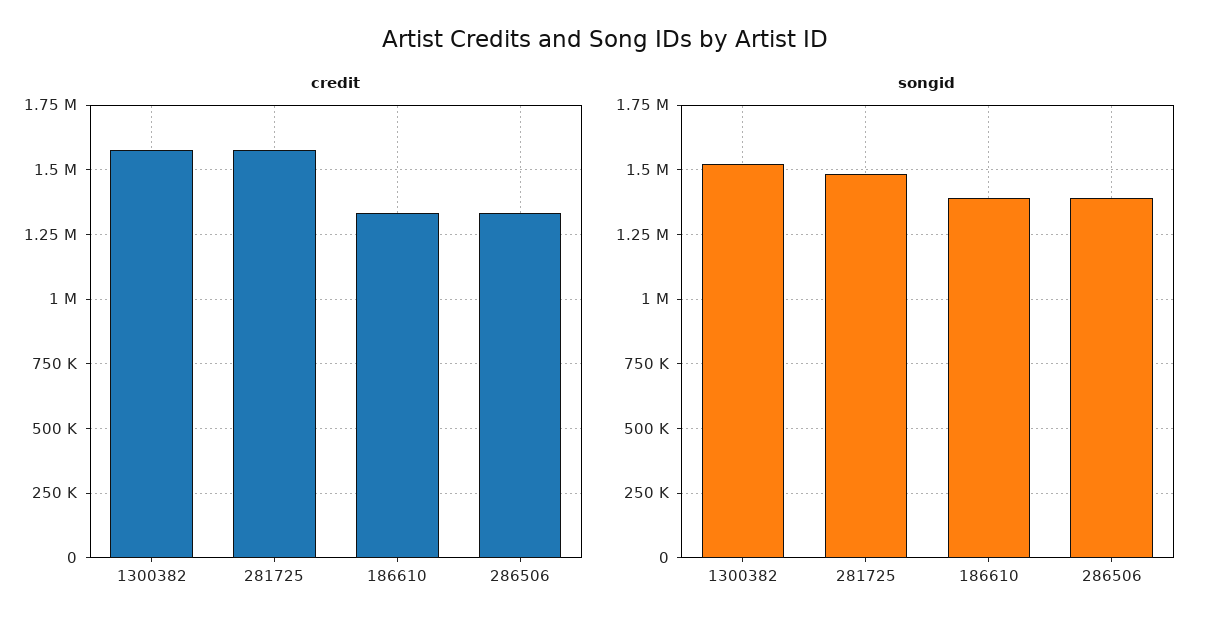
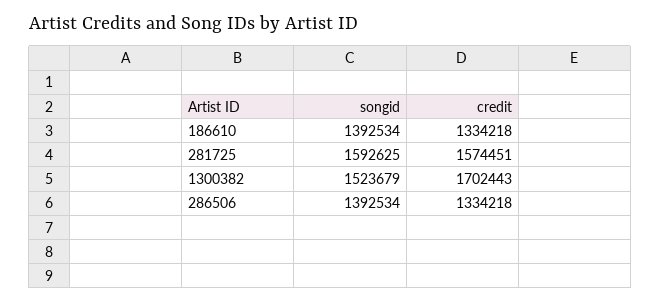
  {
    "credit": {
-     "1300382": 1575000,
+     "1300382": 1702443,
      "281725": 1574451,
      "186610": 1334218,
      "286506": 1334218
    },
    "songid": {
      "1300382": 1523679,
-     "281725": 1475000,
+     "281725": 1592625,
      "186610": 1392534,
      "286506": 1392534
    }
  }

